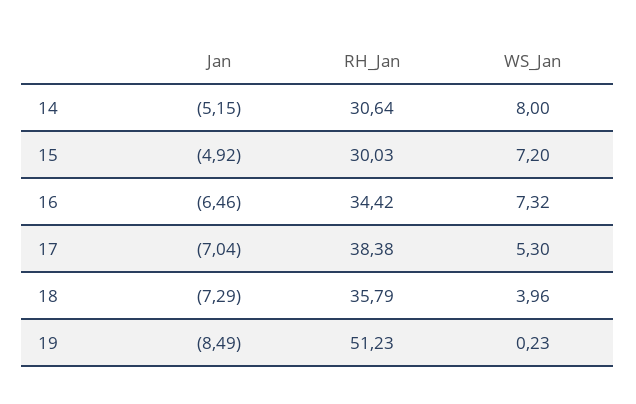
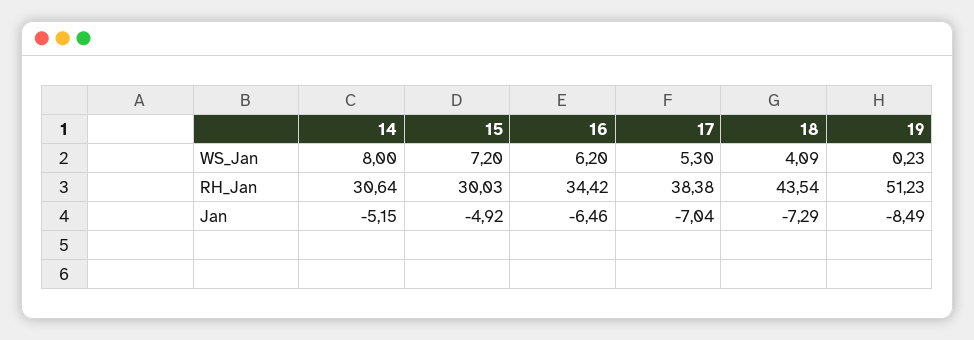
  {
    "Jan": {
      "14": -5.15,
      "15": -4.92,
      "16": -6.46,
      "17": -7.04,
      "18": -7.29,
      "19": -8.49
    },
    "RH_Jan": {
      "14": 30.64,
      "15": 30.03,
      "16": 34.42,
      "17": 38.38,
-     "18": 35.79,
+     "18": 43.54,
      "19": 51.23
    },
    "WS_Jan": {
      "14": 8,
      "15": 7.2,
-     "16": 7.32,
+     "16": 6.2,
      "17": 5.3,
-     "18": 3.96,
+     "18": 4.09,
      "19": 0.23
    }
  }

